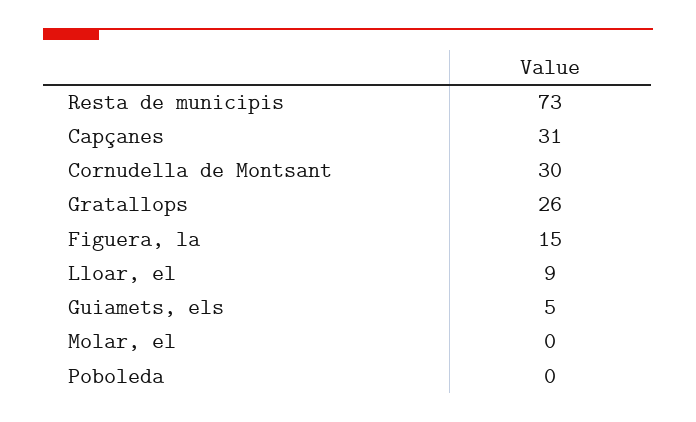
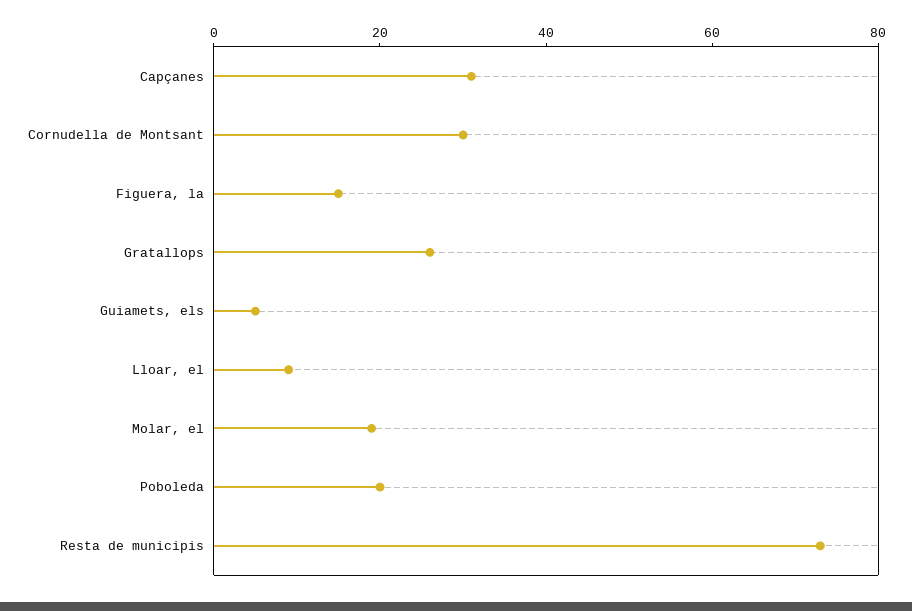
  {
    "Resta de municipis": 73,
    "Capçanes": 31,
    "Cornudella de Montsant": 30,
    "Gratallops": 26,
    "Figuera, la": 15,
    "Lloar, el": 9,
    "Guiamets, els": 5,
-   "Molar, el": 0,
+   "Molar, el": 20,
-   "Poboleda": 0
+   "Poboleda": 20
  }

